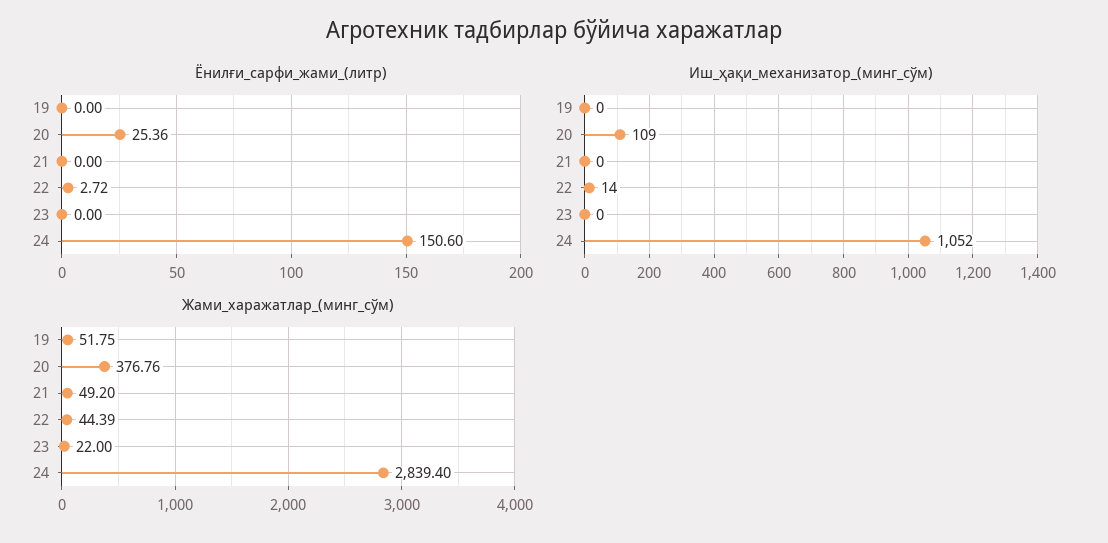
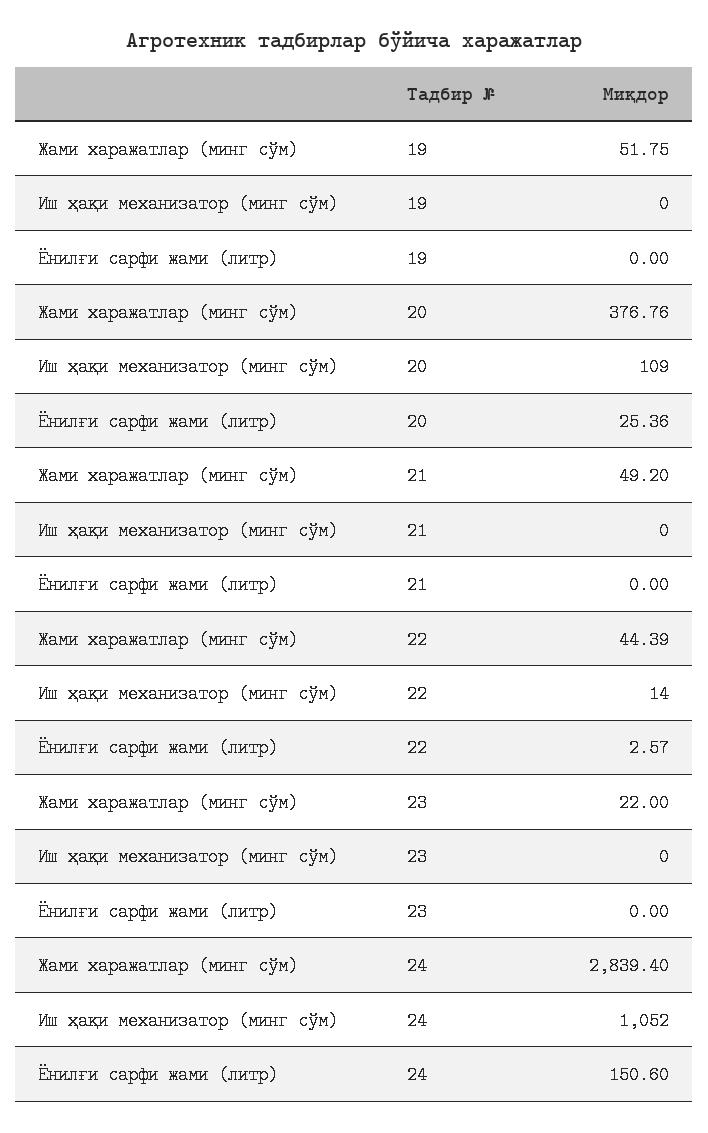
  {
    "Ёнилғи_сарфи_жами_(литр)": {
      "19": 0,
      "20": 25.36,
      "21": 0,
-     "22": 2.72,
+     "22": 2.57,
      "23": 0,
      "24": 150.6
    },
    "Иш_ҳақи_механизатор_(минг_сўм)": {
      "19": 0,
      "20": 109,
      "21": 0,
      "22": 14,
      "23": 0,
      "24": 1052
    },
    "Жами_харажатлар_(минг_сўм)": {
      "19": 51.75,
      "20": 376.76,
      "21": 49.2,
      "22": 44.39,
      "23": 22,
      "24": 2839.4
    }
  }

